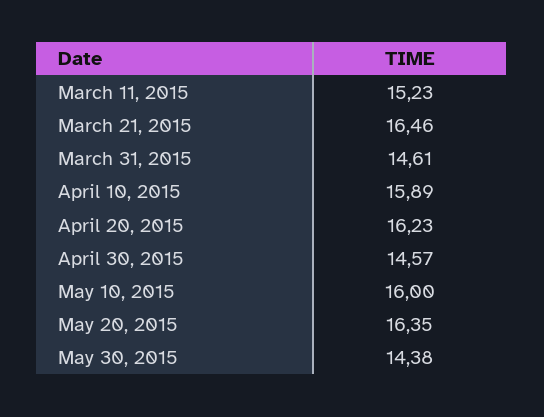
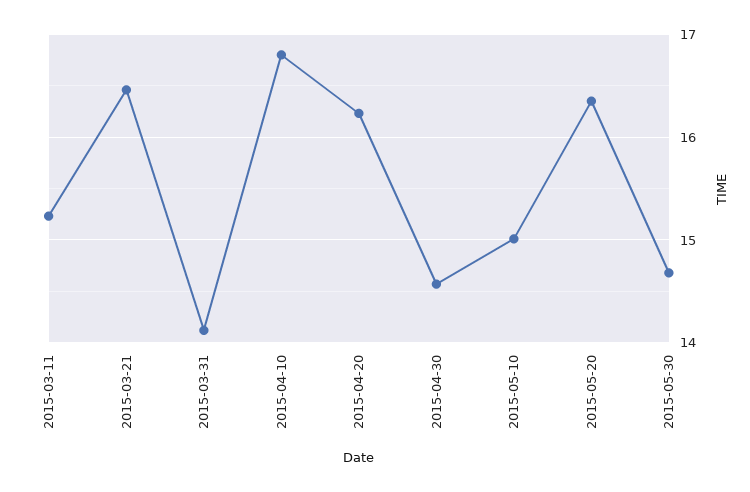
  {
    "March 11, 2015": 15.23,
    "March 21, 2015": 16.46,
-   "March 31, 2015": 14.61,
+   "March 31, 2015": 14.1,
-   "April 10, 2015": 15.89,
+   "April 10, 2015": 16.8,
    "April 20, 2015": 16.23,
    "April 30, 2015": 14.57,
-   "May 10, 2015": 16,
+   "May 10, 2015": 15,
    "May 20, 2015": 16.35,
-   "May 30, 2015": 14.38
+   "May 30, 2015": 14.7
  }

